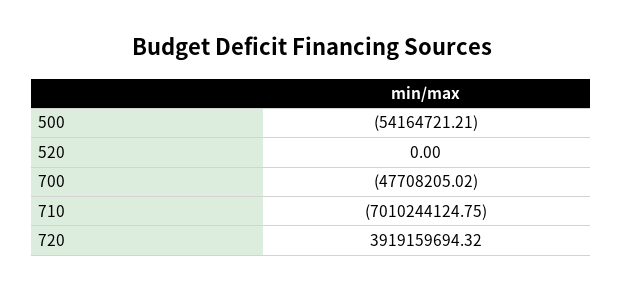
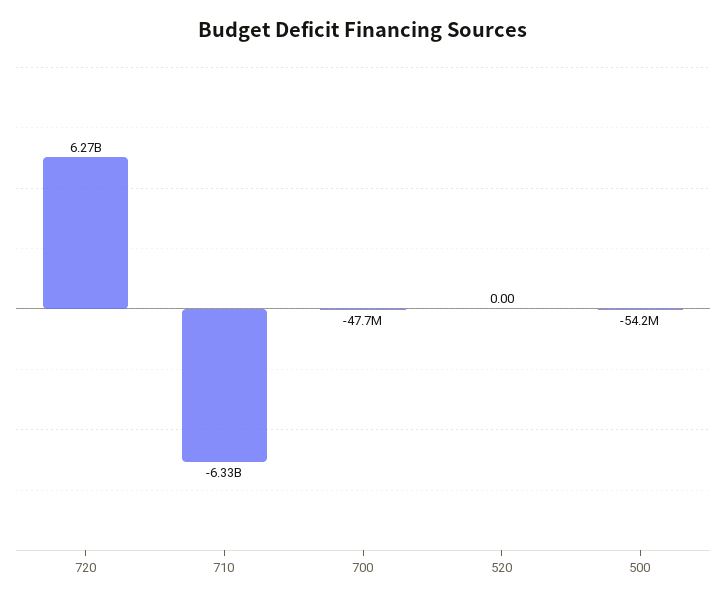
  {
    "500": -54164721.21,
    "520": 0,
    "700": -47708205.02,
-   "710": -7010244124.75,
+   "710": -6330000000,
-   "720": 3919159694.32
+   "720": 6270000000
  }

